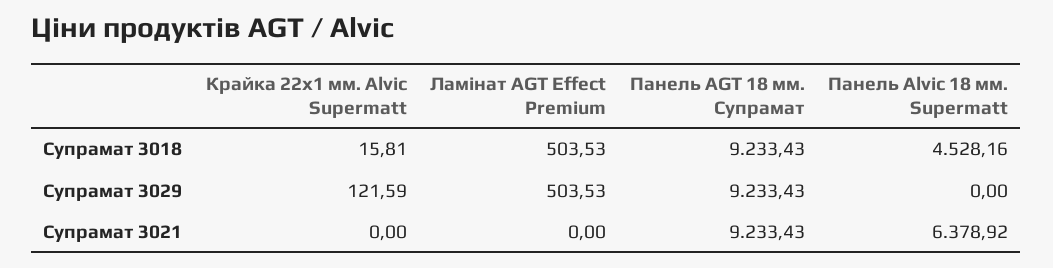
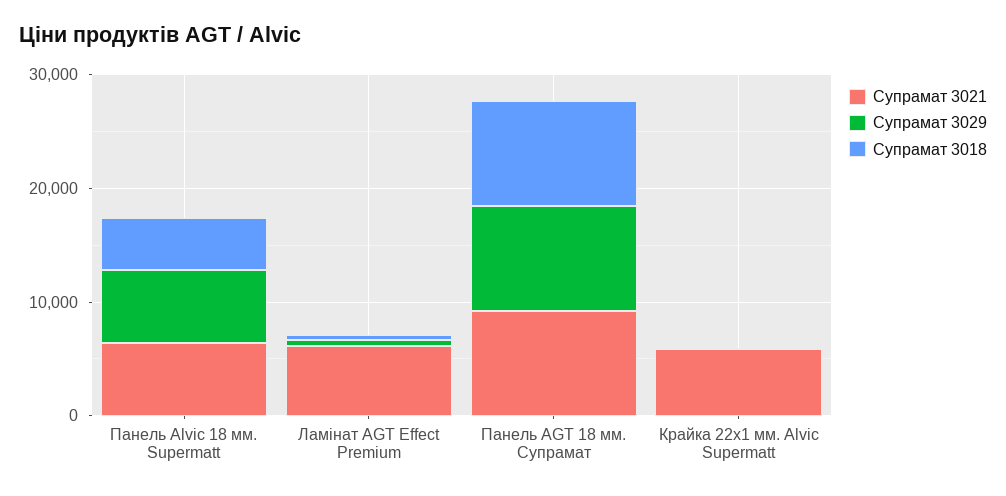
  {
    "Супрамат 3018": {
      "Крайка 22x1 мм. Alvic Supermatt": 15.81,
      "Ламінат AGT Effect Premium": 503.53,
      "Панель AGT 18 мм. Супрамат": 9233.43,
      "Панель Alvic 18 мм. Supermatt": 4528.16
    },
    "Супрамат 3029": {
      "Крайка 22x1 мм. Alvic Supermatt": 121.59,
      "Ламінат AGT Effect Premium": 503.53,
      "Панель AGT 18 мм. Супрамат": 9233.43,
-     "Панель Alvic 18 мм. Supermatt": 0
+     "Панель Alvic 18 мм. Supermatt": 6000
    },
    "Супрамат 3021": {
-     "Крайка 22x1 мм. Alvic Supermatt": 0,
+     "Крайка 22x1 мм. Alvic Supermatt": 6000,
-     "Ламінат AGT Effect Premium": 0,
+     "Ламінат AGT Effect Premium": 6000,
      "Панель AGT 18 мм. Супрамат": 9233.43,
      "Панель Alvic 18 мм. Supermatt": 6378.92
    }
  }

